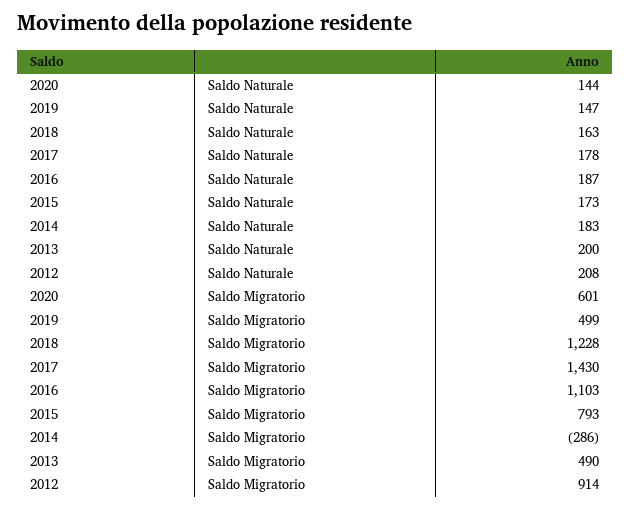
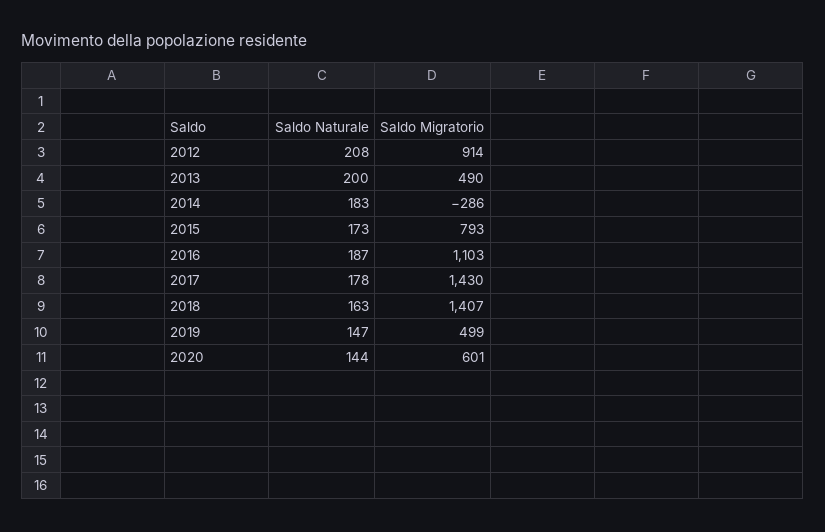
  {
    "2020": {
      "Saldo Naturale": 144,
      "Saldo Migratorio": 601
    },
    "2019": {
      "Saldo Naturale": 147,
      "Saldo Migratorio": 499
    },
    "2018": {
      "Saldo Naturale": 163,
-     "Saldo Migratorio": 1228
+     "Saldo Migratorio": 1407
    },
    "2017": {
      "Saldo Naturale": 178,
      "Saldo Migratorio": 1430
    },
    "2016": {
      "Saldo Naturale": 187,
      "Saldo Migratorio": 1103
    },
    "2015": {
      "Saldo Naturale": 173,
      "Saldo Migratorio": 793
    },
    "2014": {
      "Saldo Naturale": 183,
      "Saldo Migratorio": -286
    },
    "2013": {
      "Saldo Naturale": 200,
      "Saldo Migratorio": 490
    },
    "2012": {
      "Saldo Naturale": 208,
      "Saldo Migratorio": 914
    }
  }

